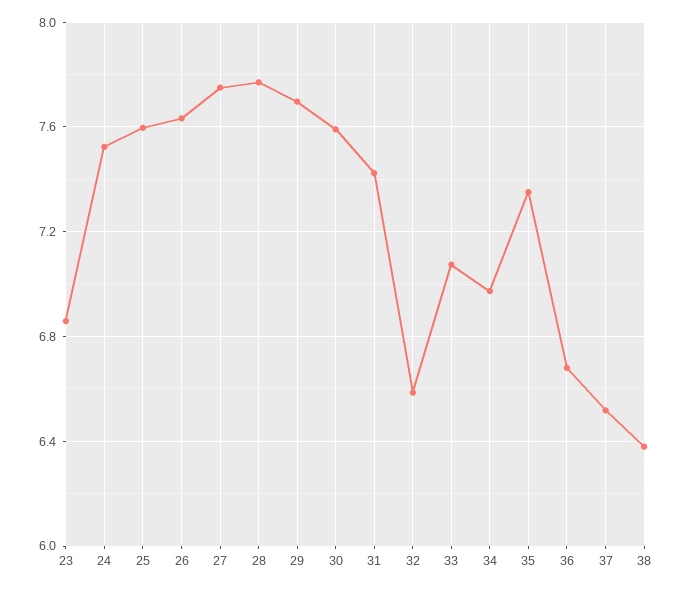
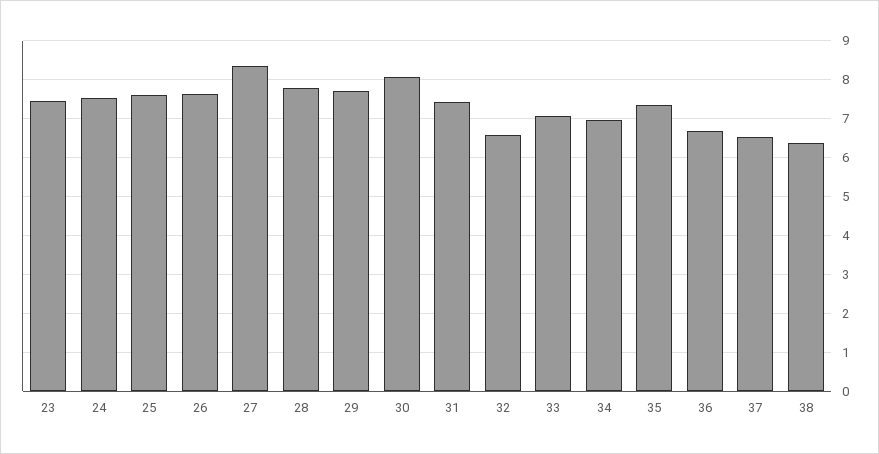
  {
-   "23": 6.85,
+   "23": 7.4,
    "24": 7.5,
    "25": 7.6,
    "26": 7.65,
-   "27": 7.75,
+   "27": 8.4,
    "28": 7.75,
    "29": 7.7,
-   "30": 7.6,
+   "30": 8,
    "31": 7.4,
    "32": 6.6,
    "33": 7.1,
    "34": 6.95,
    "35": 7.35,
    "36": 6.7,
    "37": 6.5,
    "38": 6.4
  }

